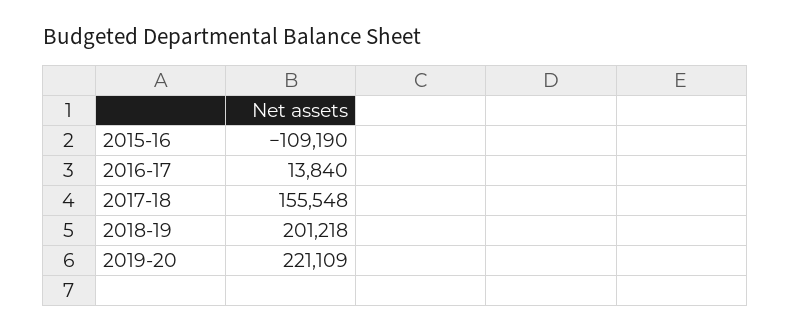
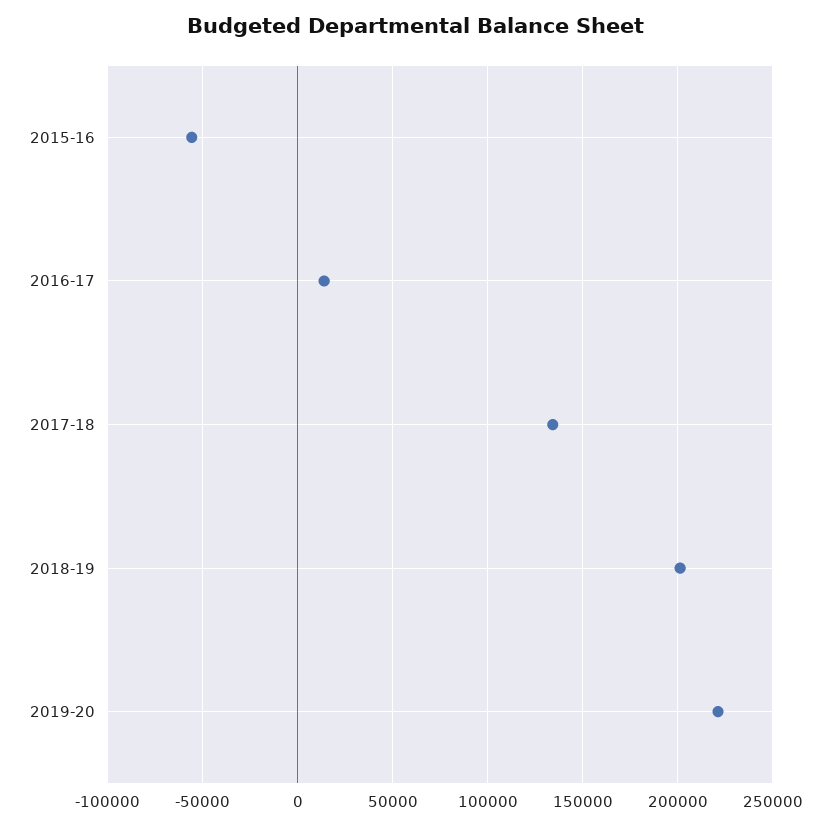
  {
-   "2015-16": -109190,
+   "2015-16": -55000,
    "2016-17": 13840,
-   "2017-18": 155548,
+   "2017-18": 135000,
    "2018-19": 201218,
    "2019-20": 221109
  }

